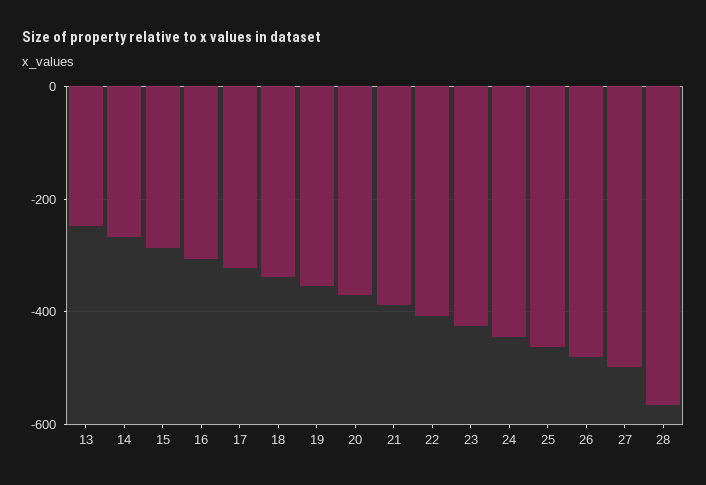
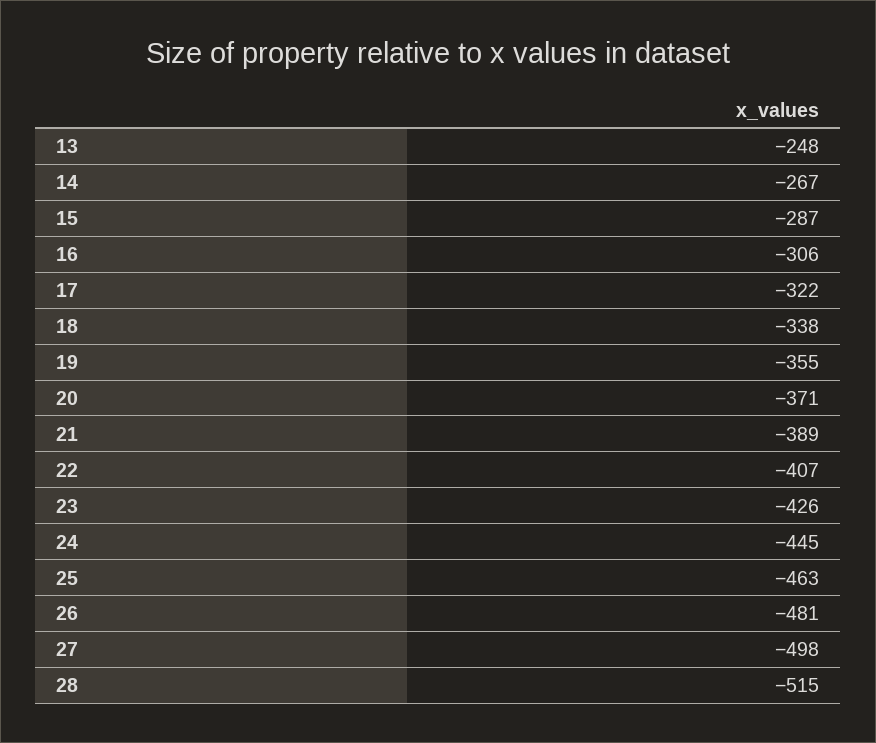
  {
    "13": -248,
    "14": -267,
    "15": -287,
    "16": -306,
    "17": -322,
    "18": -338,
    "19": -355,
    "20": -371,
    "21": -389,
    "22": -407,
    "23": -426,
    "24": -445,
    "25": -463,
    "26": -481,
    "27": -498,
-   "28": -560
+   "28": -515
  }

